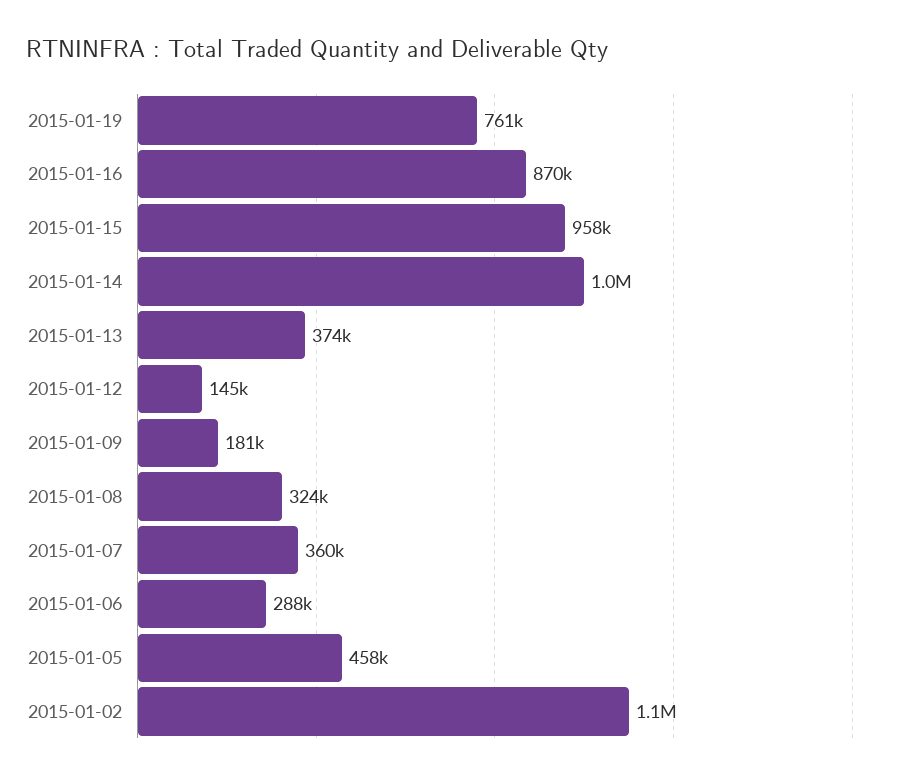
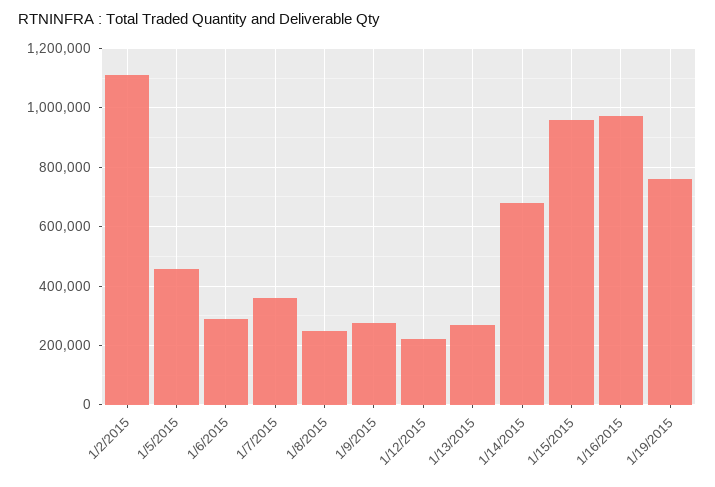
  {
    "2015-01-19": 761000,
-   "2015-01-16": 870000,
+   "2015-01-16": 975000,
    "2015-01-15": 958000,
-   "2015-01-14": 1000000,
+   "2015-01-14": 675000,
-   "2015-01-13": 374000,
+   "2015-01-13": 275000,
-   "2015-01-12": 145000,
+   "2015-01-12": 225000,
-   "2015-01-09": 181000,
+   "2015-01-09": 275000,
-   "2015-01-08": 324000,
+   "2015-01-08": 250000,
    "2015-01-07": 360000,
    "2015-01-06": 288000,
    "2015-01-05": 458000,
    "2015-01-02": 1100000
  }

